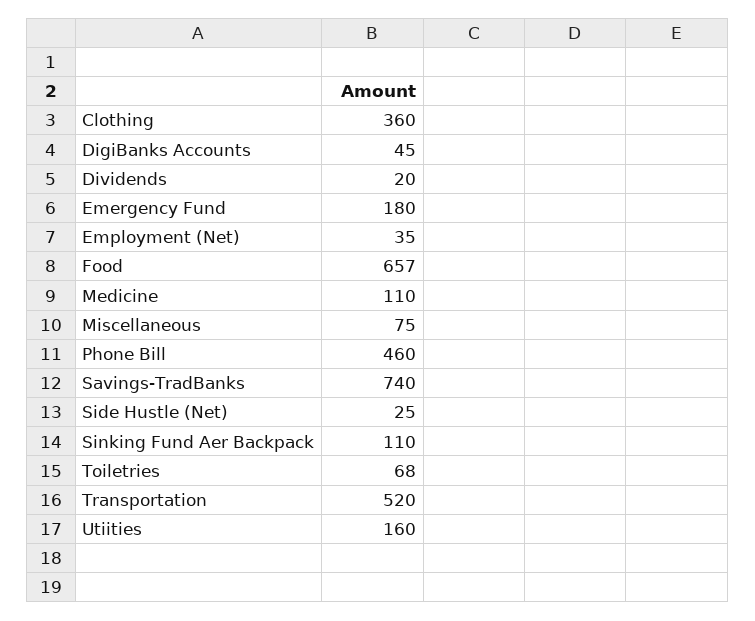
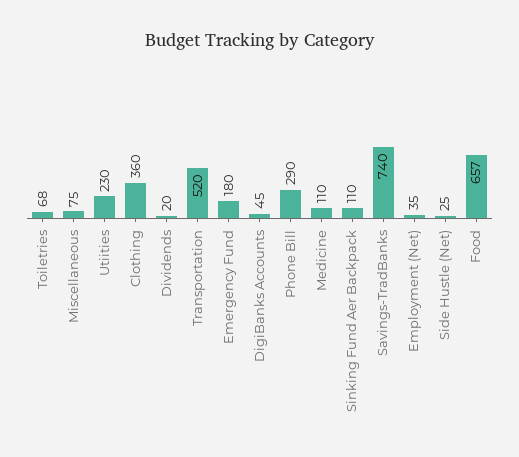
  {
    "Clothing": 360,
    "DigiBanks Accounts": 45,
    "Dividends": 20,
    "Emergency Fund": 180,
    "Employment (Net)": 35,
    "Food": 657,
    "Medicine": 110,
    "Miscellaneous": 75,
-   "Phone Bill": 460,
+   "Phone Bill": 290,
    "Savings-TradBanks": 740,
    "Side Hustle (Net)": 25,
    "Sinking Fund Aer Backpack": 110,
    "Toiletries": 68,
    "Transportation": 520,
-   "Utiities": 160
+   "Utiities": 230
  }

